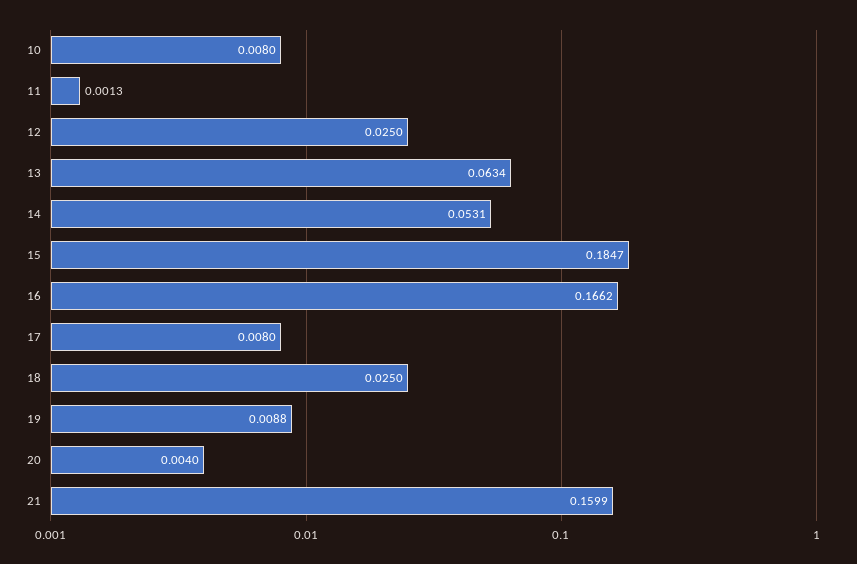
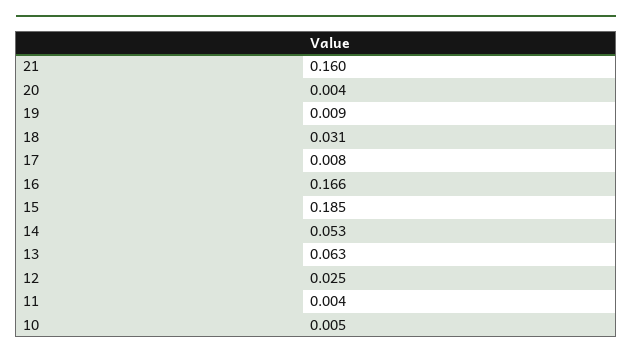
  {
-   "10": 0.008,
+   "10": 0.005,
-   "11": 0.0013,
+   "11": 0.004,
    "12": 0.025,
    "13": 0.0634,
    "14": 0.0531,
    "15": 0.1847,
    "16": 0.1662,
    "17": 0.008,
-   "18": 0.025,
+   "18": 0.031,
    "19": 0.0088,
    "20": 0.004,
    "21": 0.1599
  }

